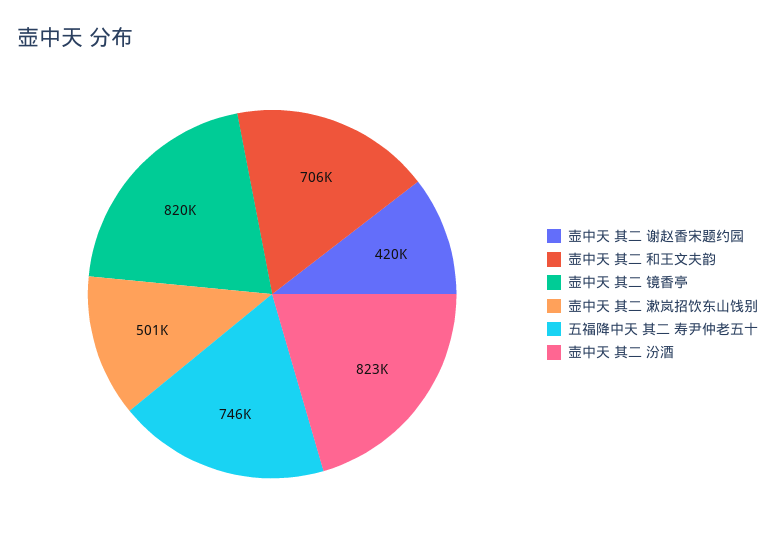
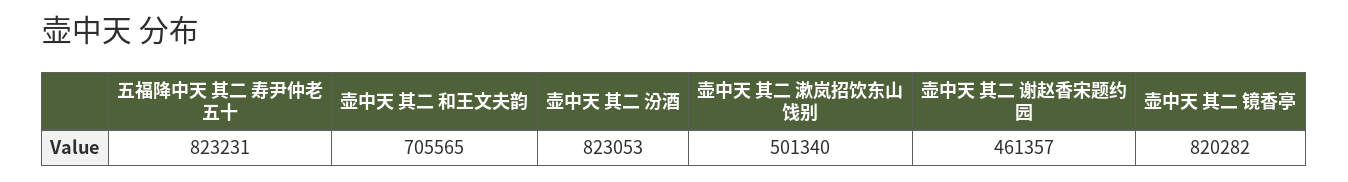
  {
-   "壶中天 其二 谢赵香宋题约园": 420000,
+   "壶中天 其二 谢赵香宋题约园": 461357,
    "壶中天 其二 和王文夫韵": 705565,
    "壶中天 其二 镜香亭": 820282,
    "壶中天 其二 漱岚招饮东山饯别": 501340,
-   "五福降中天 其二 寿尹仲老五十": 746000,
+   "五福降中天 其二 寿尹仲老五十": 823231,
    "壶中天 其二 汾酒": 823053
  }

